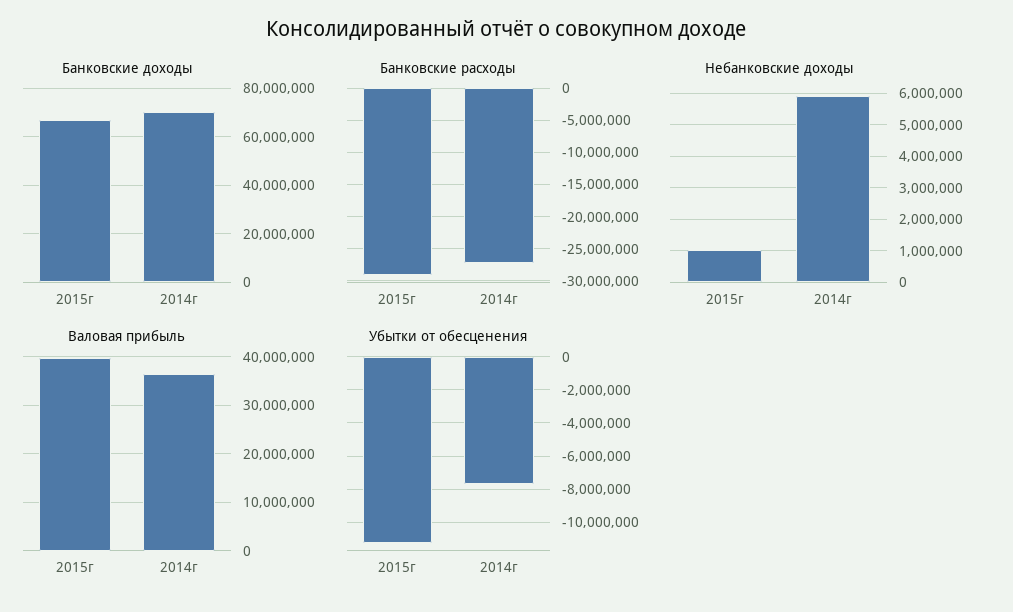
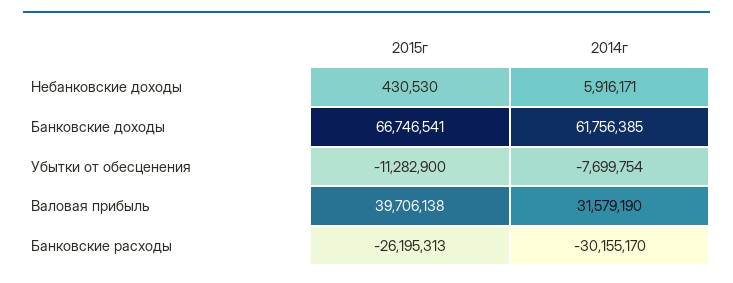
  {
    "Банковские доходы": {
      "2015г": 66746541,
-     "2014г": 70000000
+     "2014г": 61756385
    },
    "Банковские расходы": {
-     "2015г": -29000000,
+     "2015г": -26195313,
-     "2014г": -27000000
+     "2014г": -30155170
    },
    "Небанковские доходы": {
-     "2015г": 1000000,
+     "2015г": 430530,
      "2014г": 5916171
    },
    "Валовая прибыль": {
      "2015г": 39706138,
-     "2014г": 36000000
+     "2014г": 31579190
    },
    "Убытки от обесценения": {
      "2015г": -11282900,
      "2014г": -7699754
    }
  }

